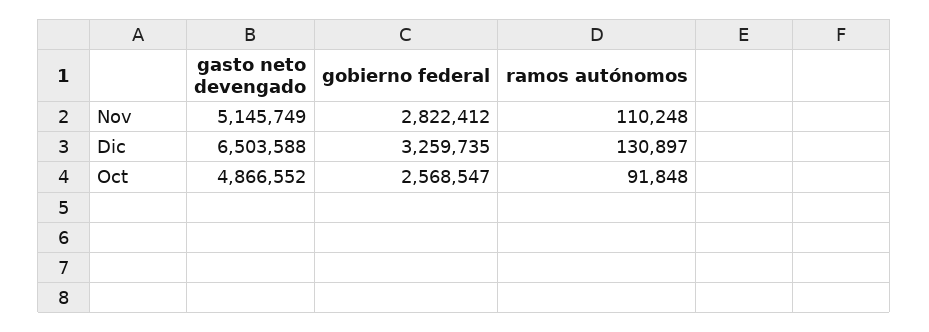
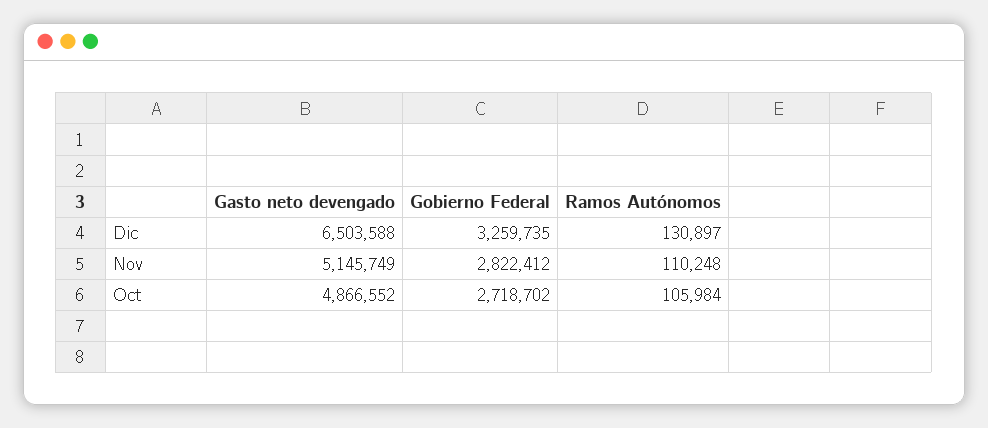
  {
    "gasto neto devengado": {
      "Nov": 5145749,
      "Dic": 6503588,
      "Oct": 4866552
    },
    "gobierno federal": {
      "Nov": 2822412,
      "Dic": 3259735,
-     "Oct": 2568547
+     "Oct": 2718702
    },
    "ramos autónomos": {
      "Nov": 110248,
      "Dic": 130897,
-     "Oct": 91848
+     "Oct": 105984
    }
  }

